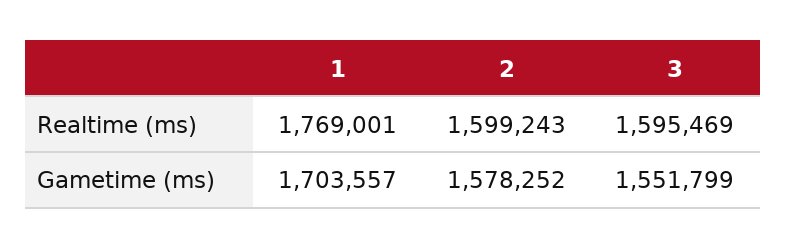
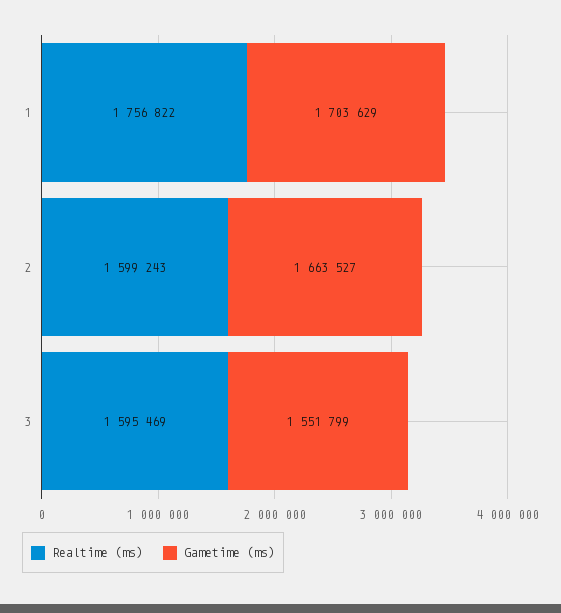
  {
    "Realtime (ms)": {
-     "1": 1769001,
+     "1": 1756822,
      "2": 1599243,
      "3": 1595469
    },
    "Gametime (ms)": {
-     "1": 1703557,
+     "1": 1703629,
-     "2": 1578252,
+     "2": 1663527,
      "3": 1551799
    }
  }

